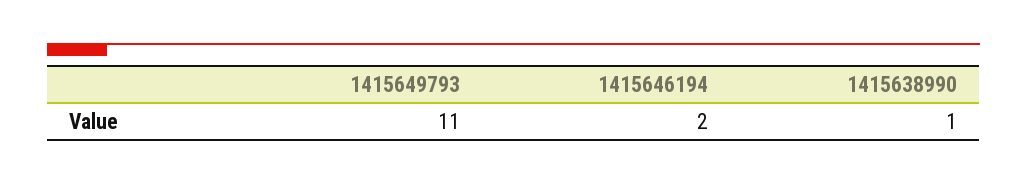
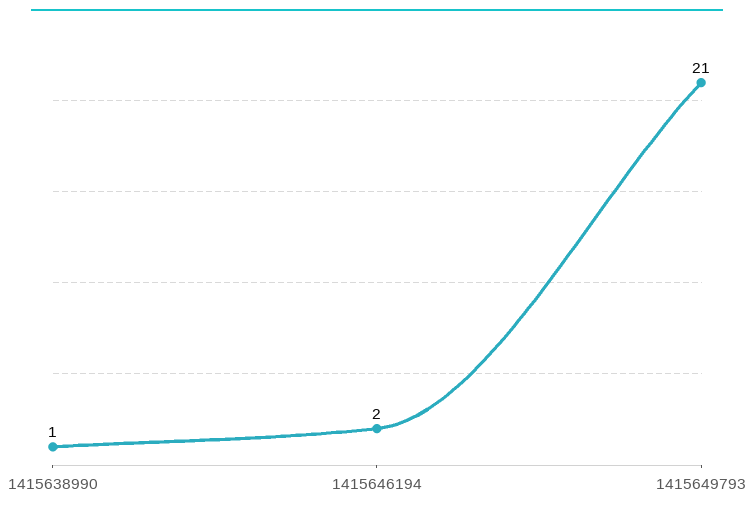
  {
-   "1415649793": 11,
+   "1415649793": 21,
    "1415646194": 2,
    "1415638990": 1
  }

